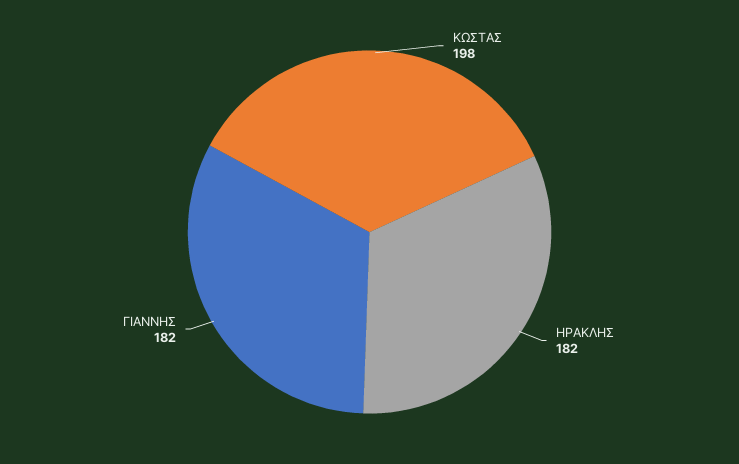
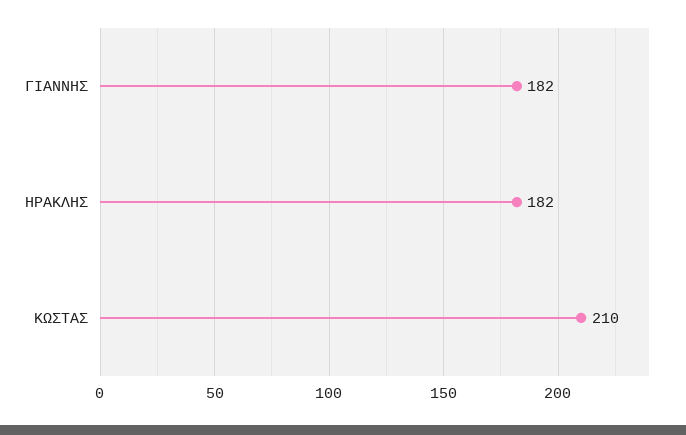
  {
-   "ΚΩΣΤΑΣ": 198,
+   "ΚΩΣΤΑΣ": 210,
    "ΗΡΑΚΛΗΣ": 182,
    "ΓΙΑΝΝΗΣ": 182
  }

